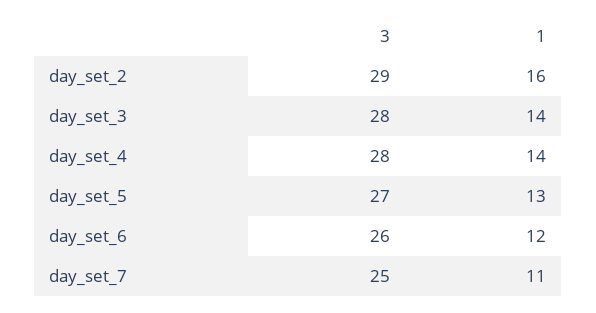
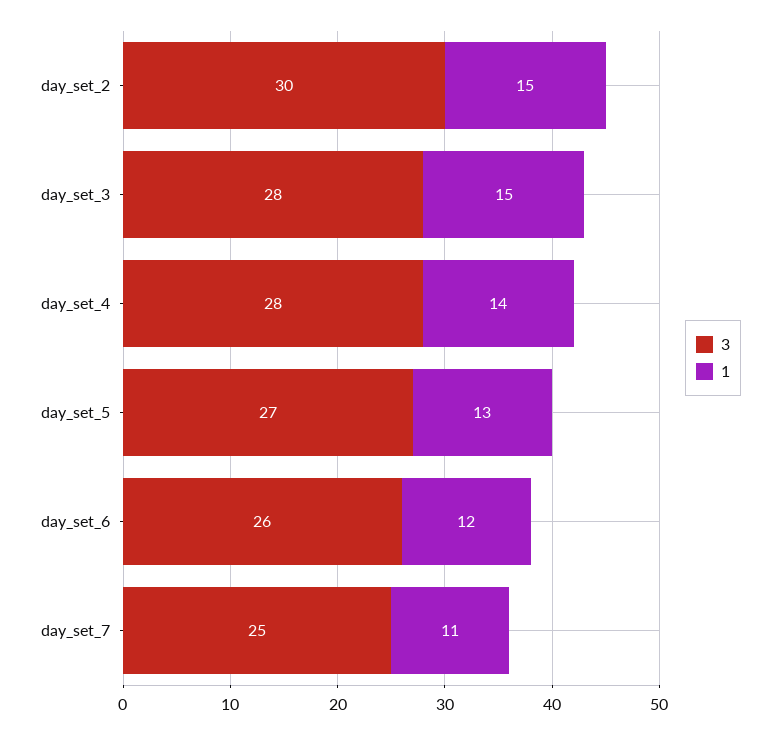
  {
    "3": {
-     "day_set_2": 29,
+     "day_set_2": 30,
      "day_set_3": 28,
      "day_set_4": 28,
      "day_set_5": 27,
      "day_set_6": 26,
      "day_set_7": 25
    },
    "1": {
-     "day_set_2": 16,
+     "day_set_2": 15,
-     "day_set_3": 14,
+     "day_set_3": 15,
      "day_set_4": 14,
      "day_set_5": 13,
      "day_set_6": 12,
      "day_set_7": 11
    }
  }

